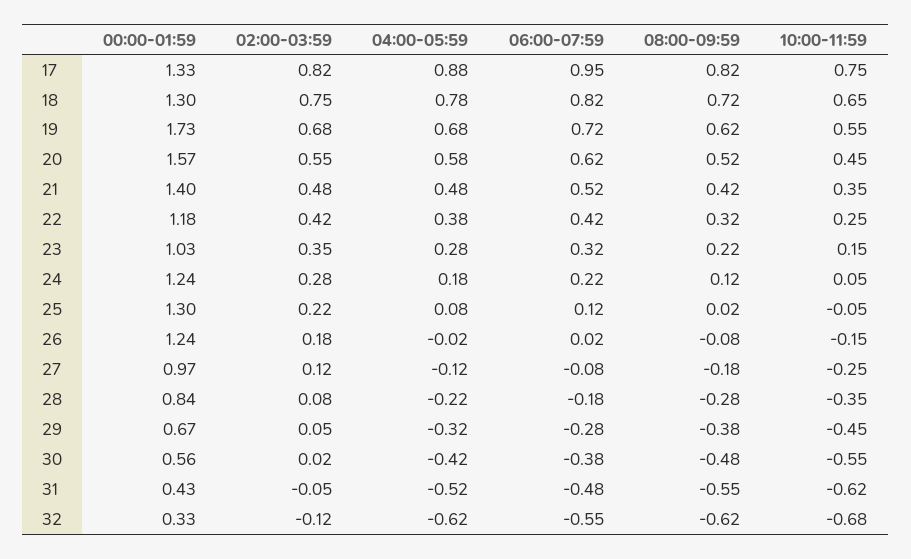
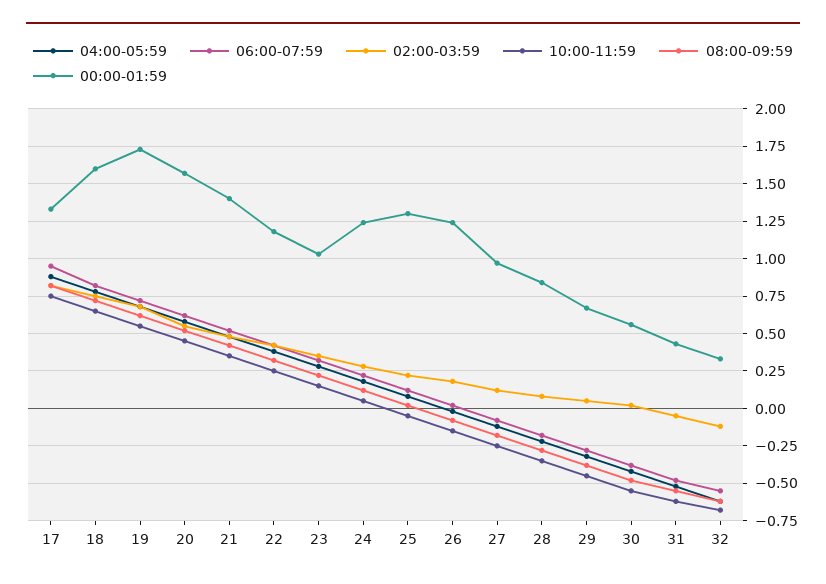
  {
    "00:00-01:59": {
      "17": 1.33,
-     "18": 1.3,
+     "18": 1.6,
      "19": 1.73,
      "20": 1.57,
      "21": 1.4,
      "22": 1.18,
      "23": 1.03,
      "24": 1.24,
      "25": 1.3,
      "26": 1.24,
      "27": 0.97,
      "28": 0.84,
      "29": 0.67,
      "30": 0.56,
      "31": 0.43,
      "32": 0.33
    },
    "02:00-03:59": {
      "17": 0.82,
      "18": 0.75,
      "19": 0.68,
      "20": 0.55,
      "21": 0.48,
      "22": 0.42,
      "23": 0.35,
      "24": 0.28,
      "25": 0.22,
      "26": 0.18,
      "27": 0.12,
      "28": 0.08,
      "29": 0.05,
      "30": 0.02,
      "31": -0.05,
      "32": -0.12
    },
    "04:00-05:59": {
      "17": 0.88,
      "18": 0.78,
      "19": 0.68,
      "20": 0.58,
      "21": 0.48,
      "22": 0.38,
      "23": 0.28,
      "24": 0.18,
      "25": 0.08,
      "26": -0.02,
      "27": -0.12,
      "28": -0.22,
      "29": -0.32,
      "30": -0.42,
      "31": -0.52,
      "32": -0.62
    },
    "06:00-07:59": {
      "17": 0.95,
      "18": 0.82,
      "19": 0.72,
      "20": 0.62,
      "21": 0.52,
      "22": 0.42,
      "23": 0.32,
      "24": 0.22,
      "25": 0.12,
      "26": 0.02,
      "27": -0.08,
      "28": -0.18,
      "29": -0.28,
      "30": -0.38,
      "31": -0.48,
      "32": -0.55
    },
    "08:00-09:59": {
      "17": 0.82,
      "18": 0.72,
      "19": 0.62,
      "20": 0.52,
      "21": 0.42,
      "22": 0.32,
      "23": 0.22,
      "24": 0.12,
      "25": 0.02,
      "26": -0.08,
      "27": -0.18,
      "28": -0.28,
      "29": -0.38,
      "30": -0.48,
      "31": -0.55,
      "32": -0.62
    },
    "10:00-11:59": {
      "17": 0.75,
      "18": 0.65,
      "19": 0.55,
      "20": 0.45,
      "21": 0.35,
      "22": 0.25,
      "23": 0.15,
      "24": 0.05,
      "25": -0.05,
      "26": -0.15,
      "27": -0.25,
      "28": -0.35,
      "29": -0.45,
      "30": -0.55,
      "31": -0.62,
      "32": -0.68
    }
  }

